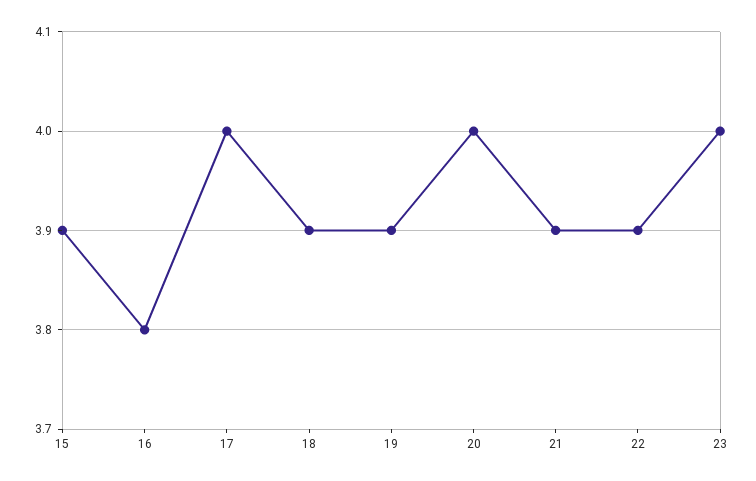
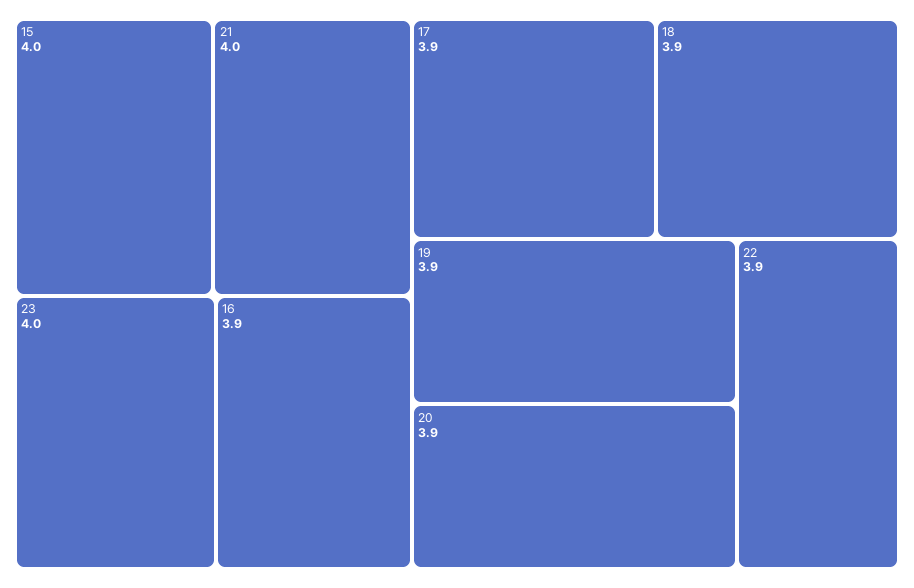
  {
-   "15": 3.9,
+   "15": 4,
-   "16": 3.8,
+   "16": 3.9,
-   "17": 4,
+   "17": 3.9,
    "18": 3.9,
    "19": 3.9,
-   "20": 4,
+   "20": 3.9,
-   "21": 3.9,
+   "21": 4,
    "22": 3.9,
    "23": 4
  }

